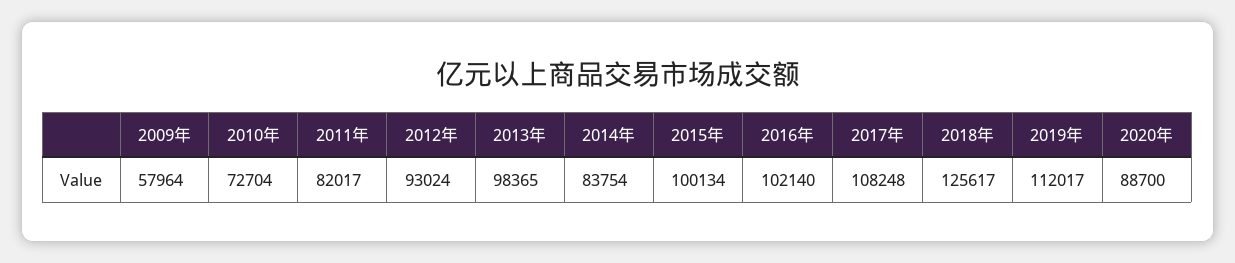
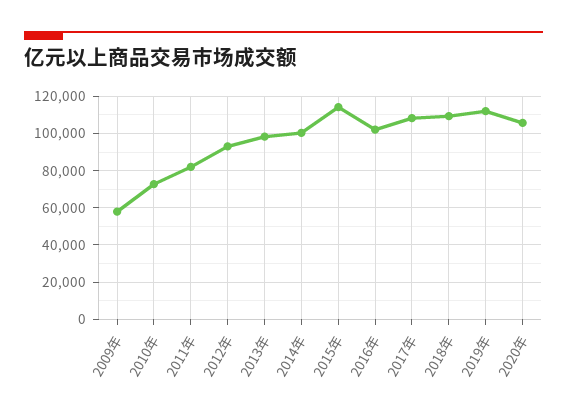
  {
    "2009年": 57964,
    "2010年": 72704,
    "2011年": 82017,
    "2012年": 93024,
    "2013年": 98365,
-   "2014年": 83754,
+   "2014年": 100000,
-   "2015年": 100134,
+   "2015年": 115000,
    "2016年": 102140,
    "2017年": 108248,
-   "2018年": 125617,
+   "2018年": 110000,
    "2019年": 112017,
-   "2020年": 88700
+   "2020年": 105000
  }

